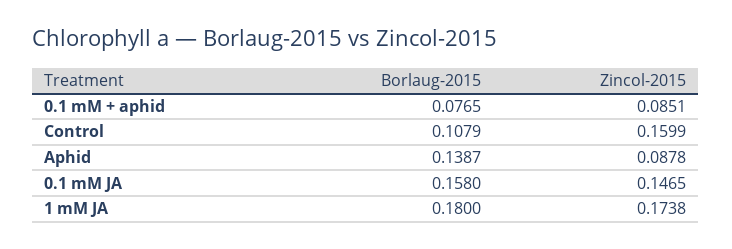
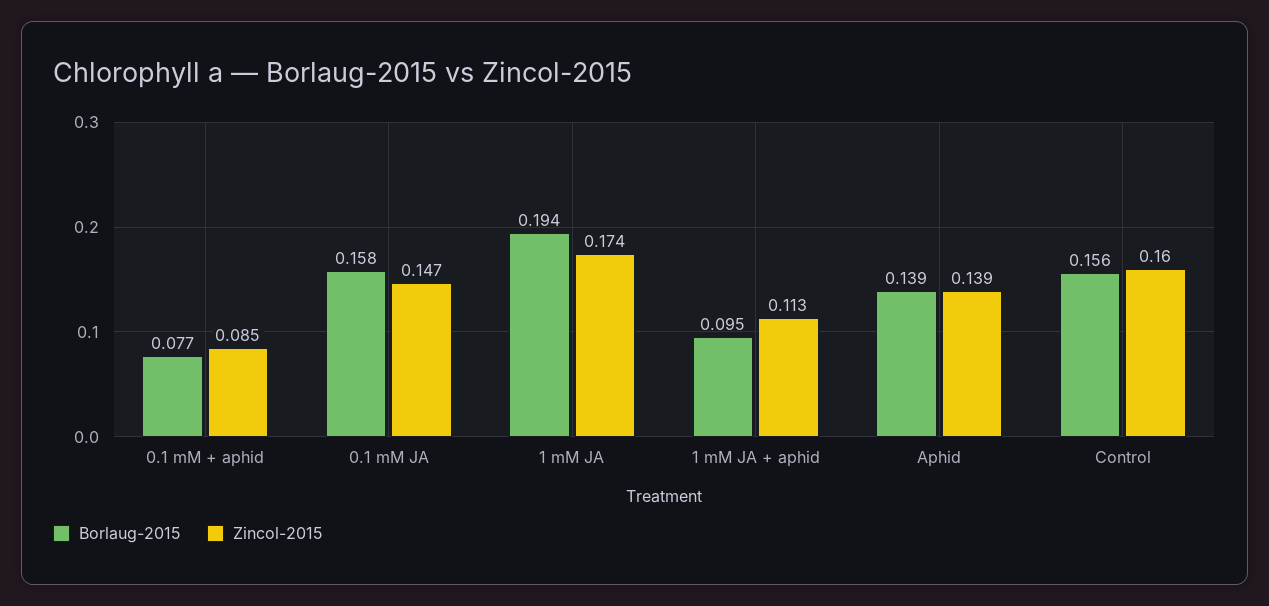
  {
    "Borlaug-2015": {
      "0.1 mM + aphid": 0.0765,
-     "Control": 0.1079,
+     "Control": 0.156,
      "Aphid": 0.1387,
      "0.1 mM JA": 0.158,
-     "1 mM JA": 0.18
+     "1 mM JA": 0.194,
+     "1 mM JA + aphid": 0.095
    },
    "Zincol-2015": {
      "0.1 mM + aphid": 0.0851,
      "Control": 0.1599,
-     "Aphid": 0.0878,
+     "Aphid": 0.139,
      "0.1 mM JA": 0.1465,
-     "1 mM JA": 0.1738
+     "1 mM JA": 0.1738,
+     "1 mM JA + aphid": 0.113
    }
  }

